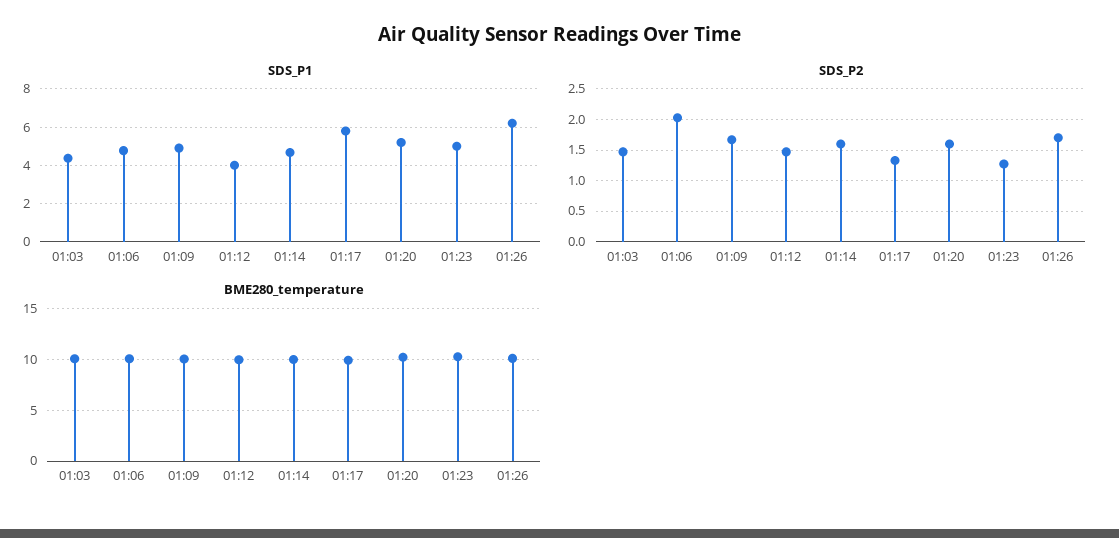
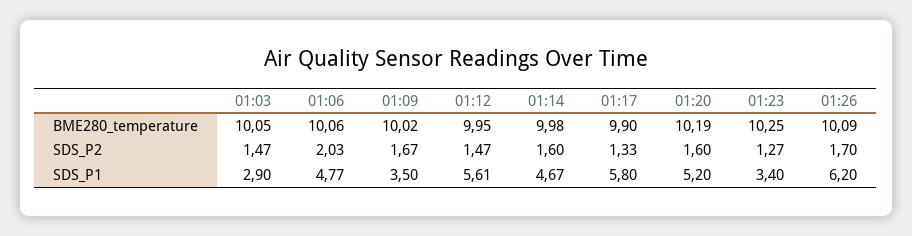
  {
    "SDS_P1": {
-     "01:03": 4.5,
+     "01:03": 2.9,
      "01:06": 4.77,
-     "01:09": 5,
+     "01:09": 3.5,
-     "01:12": 4,
+     "01:12": 5.61,
      "01:14": 4.67,
      "01:17": 5.8,
      "01:20": 5.2,
-     "01:23": 5,
+     "01:23": 3.4,
      "01:26": 6.2
    },
    "SDS_P2": {
      "01:03": 1.47,
      "01:06": 2.03,
      "01:09": 1.67,
      "01:12": 1.47,
      "01:14": 1.6,
      "01:17": 1.33,
      "01:20": 1.6,
      "01:23": 1.27,
      "01:26": 1.7
    },
    "BME280_temperature": {
      "01:03": 10.05,
      "01:06": 10.06,
      "01:09": 10.02,
      "01:12": 9.95,
      "01:14": 9.98,
      "01:17": 9.9,
      "01:20": 10.19,
      "01:23": 10.25,
      "01:26": 10.09
    }
  }

